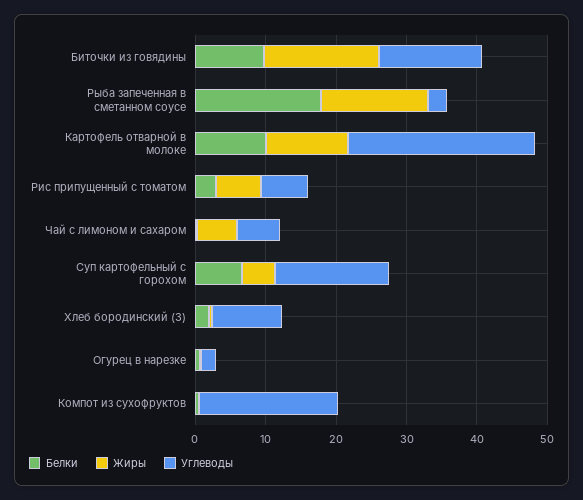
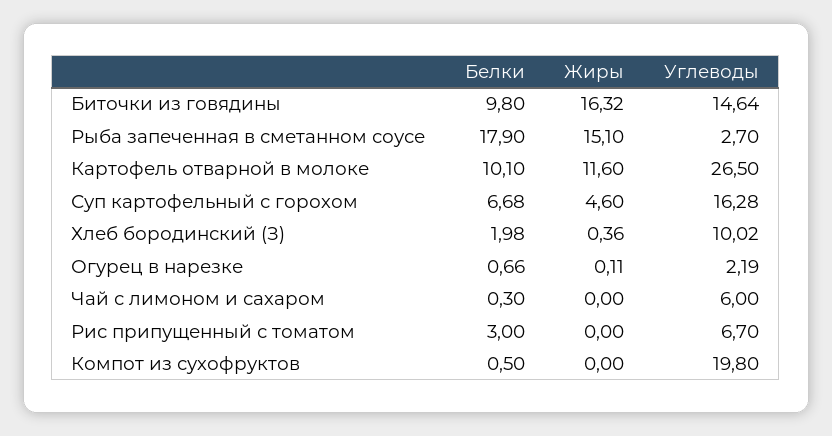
  {
    "Белки": {
      "Биточки из говядины": 9.8,
      "Рыба запеченная в сметанном соусе": 17.9,
      "Картофель отварной в молоке": 10.1,
      "Рис припущенный с томатом": 3,
      "Чай с лимоном и сахаром": 0.3,
      "Суп картофельный с горохом": 6.68,
      "Хлеб бородинский (З)": 1.98,
      "Огурец в нарезке": 0.66,
      "Компот из сухофруктов": 0.5
    },
    "Жиры": {
      "Биточки из говядины": 16.32,
      "Рыба запеченная в сметанном соусе": 15.1,
      "Картофель отварной в молоке": 11.6,
-     "Рис припущенный с томатом": 6,
+     "Рис припущенный с томатом": 0,
-     "Чай с лимоном и сахаром": 6,
+     "Чай с лимоном и сахаром": 0,
      "Суп картофельный с горохом": 4.6,
      "Хлеб бородинский (З)": 0.36,
      "Огурец в нарезке": 0.11,
      "Компот из сухофруктов": 0
    },
    "Углеводы": {
      "Биточки из говядины": 14.64,
      "Рыба запеченная в сметанном соусе": 2.7,
      "Картофель отварной в молоке": 26.5,
      "Рис припущенный с томатом": 6.7,
      "Чай с лимоном и сахаром": 6,
      "Суп картофельный с горохом": 16.28,
      "Хлеб бородинский (З)": 10.02,
      "Огурец в нарезке": 2.19,
      "Компот из сухофруктов": 19.8
    }
  }

